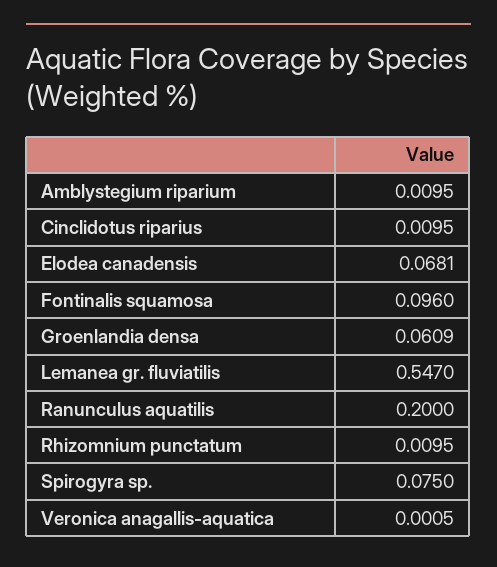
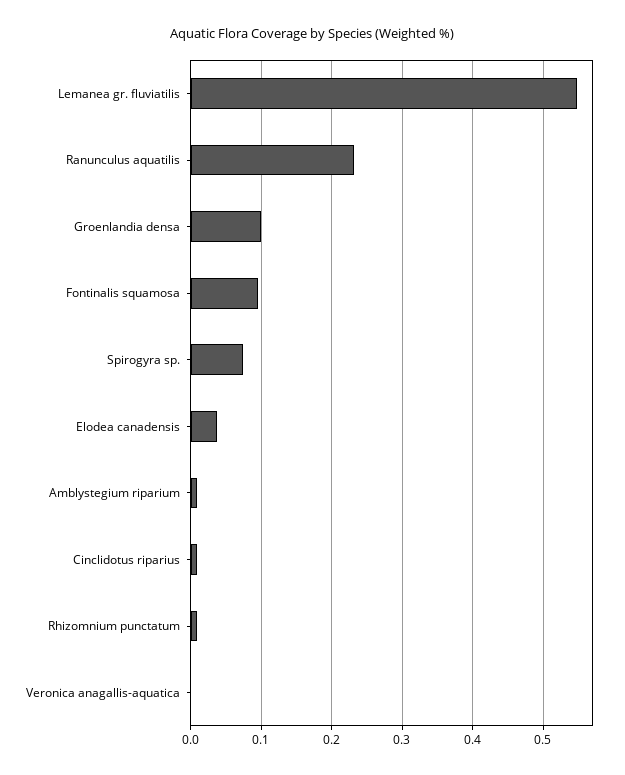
  {
    "Amblystegium riparium": 0.0095,
    "Cinclidotus riparius": 0.0095,
-   "Elodea canadensis": 0.0681,
+   "Elodea canadensis": 0.04,
    "Fontinalis squamosa": 0.096,
-   "Groenlandia densa": 0.0609,
+   "Groenlandia densa": 0.1,
    "Lemanea gr. fluviatilis": 0.547,
-   "Ranunculus aquatilis": 0.2,
+   "Ranunculus aquatilis": 0.23,
    "Rhizomnium punctatum": 0.0095,
    "Spirogyra sp.": 0.075,
    "Veronica anagallis-aquatica": 0.0005
  }

